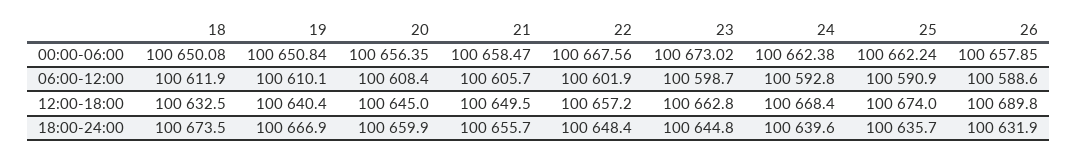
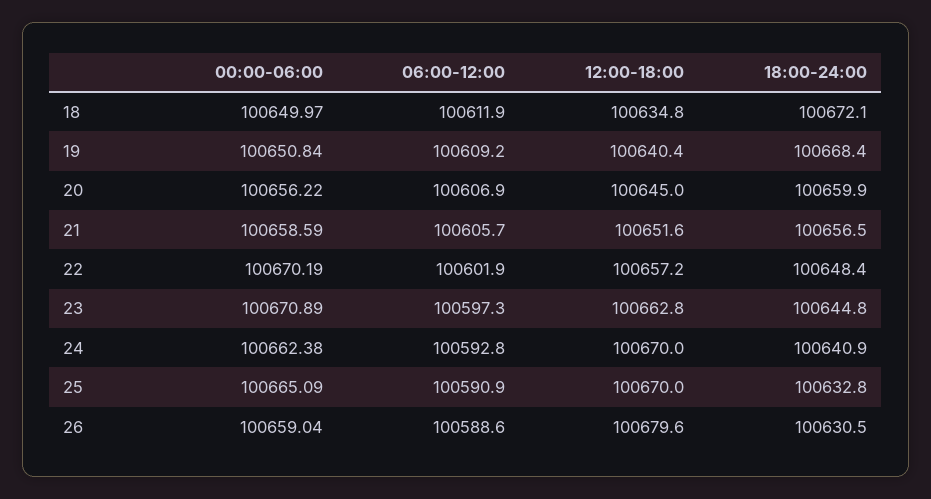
  {
    "18": {
-     "00:00-06:00": 100650.08,
+     "00:00-06:00": 100649.97,
      "06:00-12:00": 100611.9,
-     "12:00-18:00": 100632.5,
+     "12:00-18:00": 100634.8,
-     "18:00-24:00": 100673.5
+     "18:00-24:00": 100672.1
    },
    "19": {
      "00:00-06:00": 100650.84,
-     "06:00-12:00": 100610.1,
+     "06:00-12:00": 100609.2,
      "12:00-18:00": 100640.4,
-     "18:00-24:00": 100666.9
+     "18:00-24:00": 100668.4
    },
    "20": {
-     "00:00-06:00": 100656.35,
+     "00:00-06:00": 100656.22,
-     "06:00-12:00": 100608.4,
+     "06:00-12:00": 100606.9,
      "12:00-18:00": 100645,
      "18:00-24:00": 100659.9
    },
    "21": {
-     "00:00-06:00": 100658.47,
+     "00:00-06:00": 100658.59,
      "06:00-12:00": 100605.7,
-     "12:00-18:00": 100649.5,
+     "12:00-18:00": 100651.6,
-     "18:00-24:00": 100655.7
+     "18:00-24:00": 100656.5
    },
    "22": {
-     "00:00-06:00": 100667.56,
+     "00:00-06:00": 100670.19,
      "06:00-12:00": 100601.9,
      "12:00-18:00": 100657.2,
      "18:00-24:00": 100648.4
    },
    "23": {
-     "00:00-06:00": 100673.02,
+     "00:00-06:00": 100670.89,
-     "06:00-12:00": 100598.7,
+     "06:00-12:00": 100597.3,
      "12:00-18:00": 100662.8,
      "18:00-24:00": 100644.8
    },
    "24": {
      "00:00-06:00": 100662.38,
      "06:00-12:00": 100592.8,
-     "12:00-18:00": 100668.4,
+     "12:00-18:00": 100670,
-     "18:00-24:00": 100639.6
+     "18:00-24:00": 100640.9
    },
    "25": {
-     "00:00-06:00": 100662.24,
+     "00:00-06:00": 100665.09,
      "06:00-12:00": 100590.9,
-     "12:00-18:00": 100674,
+     "12:00-18:00": 100670,
-     "18:00-24:00": 100635.7
+     "18:00-24:00": 100632.8
    },
    "26": {
-     "00:00-06:00": 100657.85,
+     "00:00-06:00": 100659.04,
      "06:00-12:00": 100588.6,
-     "12:00-18:00": 100689.8,
+     "12:00-18:00": 100679.6,
-     "18:00-24:00": 100631.9
+     "18:00-24:00": 100630.5
    }
  }

